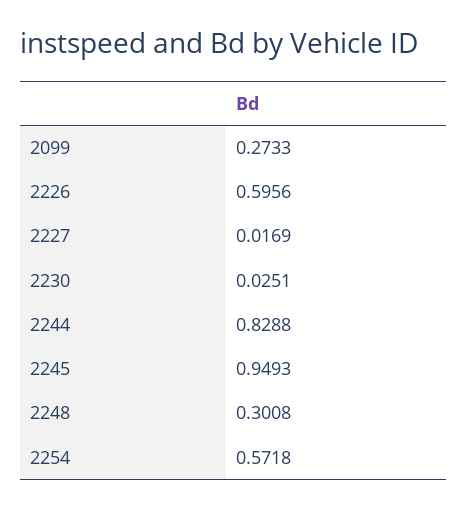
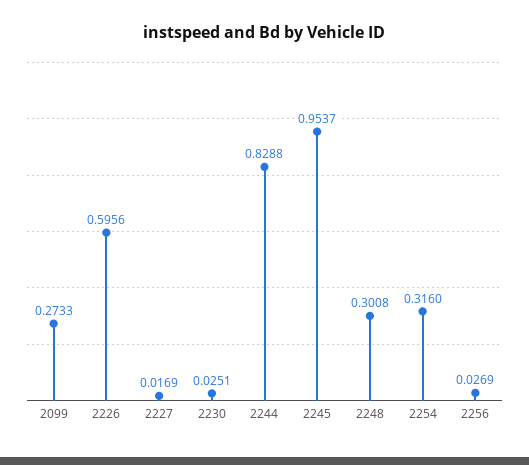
  {
    "2099": 0.2733,
    "2226": 0.5956,
    "2227": 0.0169,
    "2230": 0.0251,
    "2244": 0.8288,
-   "2245": 0.9493,
+   "2245": 0.9537,
    "2248": 0.3008,
-   "2254": 0.5718
+   "2254": 0.316,
+   "2256": 0.0269
  }

